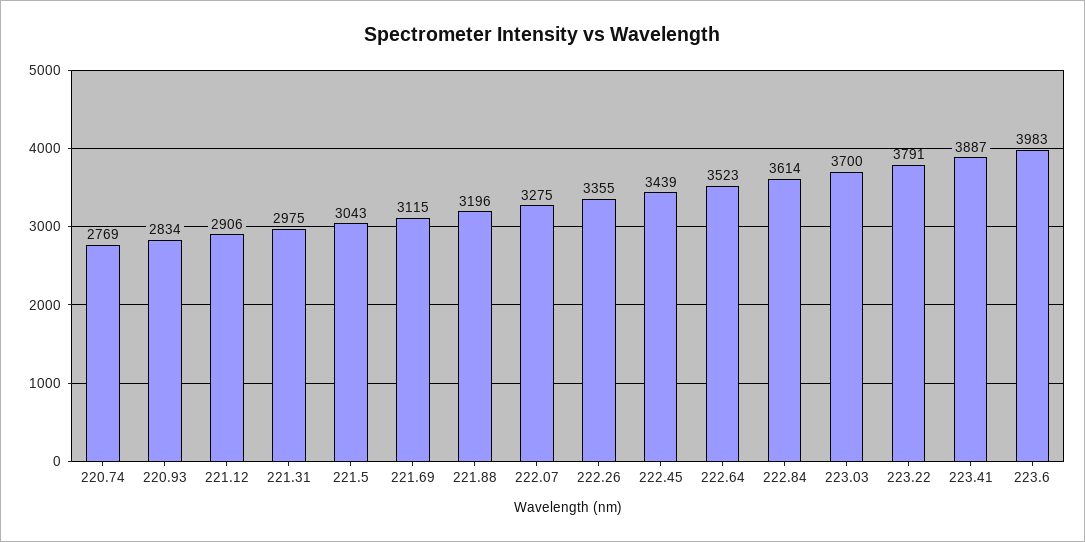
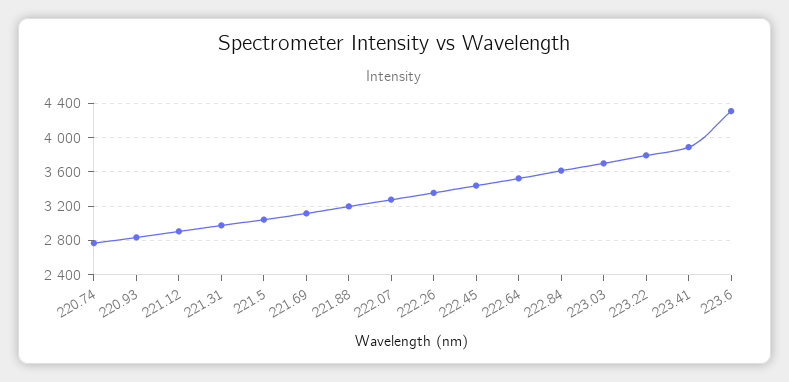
  {
    "220.74": 2769,
    "220.93": 2834,
    "221.12": 2906,
    "221.31": 2975,
    "221.5": 3043,
    "221.69": 3115,
    "221.88": 3196,
    "222.07": 3275,
    "222.26": 3355,
    "222.45": 3439,
    "222.64": 3523,
    "222.84": 3614,
    "223.03": 3700,
    "223.22": 3791,
    "223.41": 3887,
-   "223.6": 3983
+   "223.6": 4300
  }

